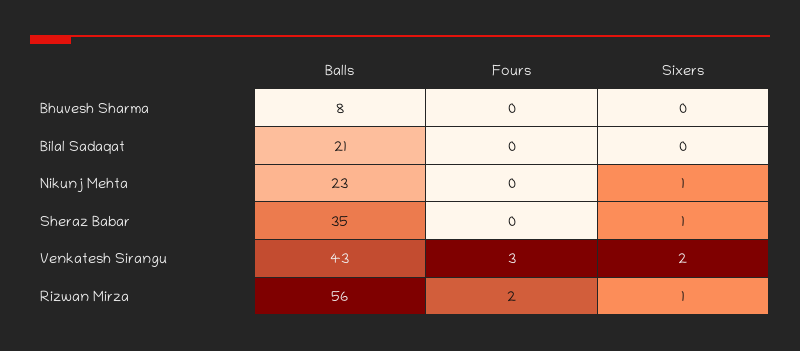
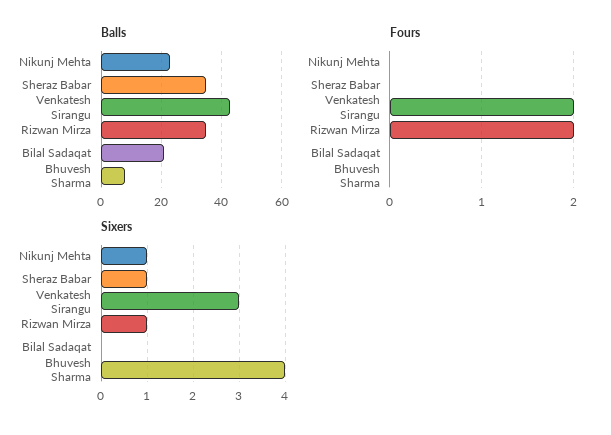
  {
    "Balls": {
      "Bhuvesh Sharma": 8,
      "Bilal Sadaqat": 21,
      "Nikunj Mehta": 23,
      "Sheraz Babar": 35,
      "Venkatesh Sirangu": 43,
-     "Rizwan Mirza": 56
+     "Rizwan Mirza": 35
    },
    "Fours": {
      "Bhuvesh Sharma": 0,
      "Bilal Sadaqat": 0,
      "Nikunj Mehta": 0,
      "Sheraz Babar": 0,
-     "Venkatesh Sirangu": 3,
+     "Venkatesh Sirangu": 2,
      "Rizwan Mirza": 2
    },
    "Sixers": {
-     "Bhuvesh Sharma": 0,
+     "Bhuvesh Sharma": 4,
      "Bilal Sadaqat": 0,
      "Nikunj Mehta": 1,
      "Sheraz Babar": 1,
-     "Venkatesh Sirangu": 2,
+     "Venkatesh Sirangu": 3,
      "Rizwan Mirza": 1
    }
  }

